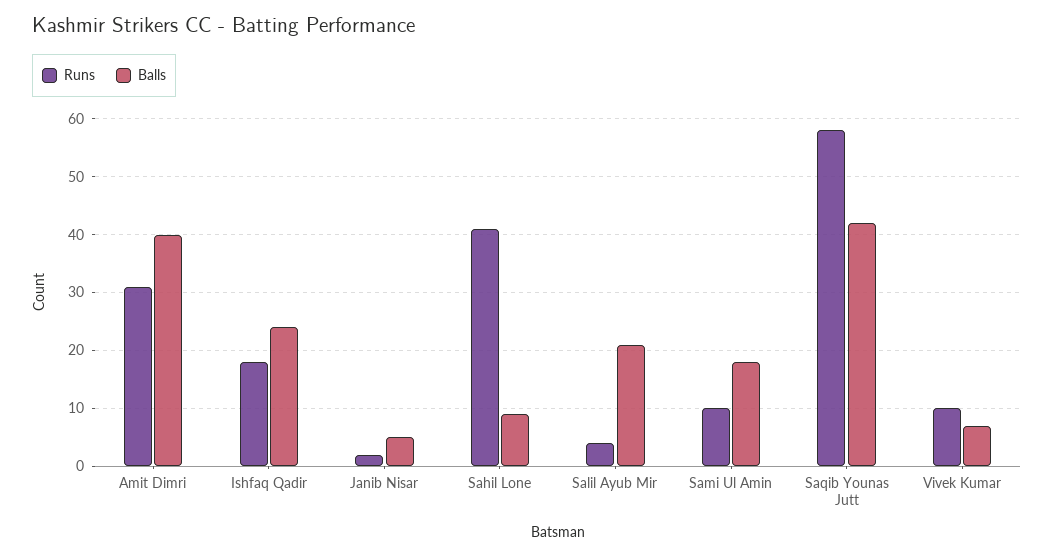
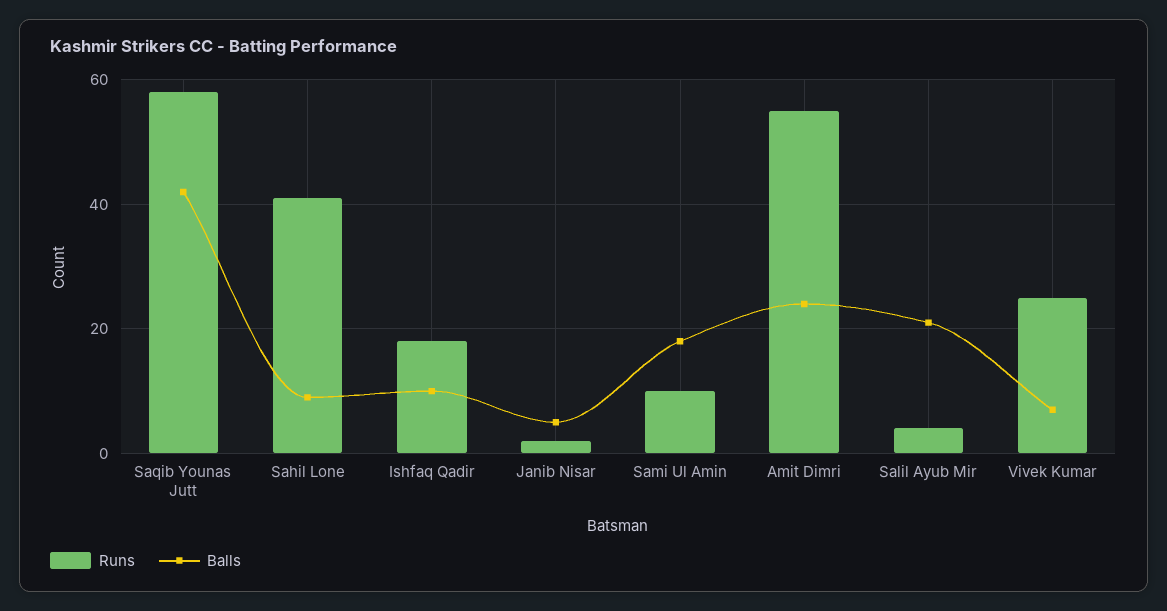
  {
    "Runs": {
-     "Amit Dimri": 30,
+     "Amit Dimri": 55,
      "Ishfaq Qadir": 20,
      "Janib Nisar": 0,
      "Sahil Lone": 40,
      "Salil Ayub Mir": 5,
      "Sami Ul Amin": 10,
      "Saqib Younas Jutt": 60,
-     "Vivek Kumar": 10
+     "Vivek Kumar": 25
    },
    "Balls": {
-     "Amit Dimri": 40,
+     "Amit Dimri": 25,
-     "Ishfaq Qadir": 25,
+     "Ishfaq Qadir": 10,
      "Janib Nisar": 5,
      "Sahil Lone": 10,
      "Salil Ayub Mir": 20,
      "Sami Ul Amin": 20,
      "Saqib Younas Jutt": 40,
      "Vivek Kumar": 5
    }
  }

